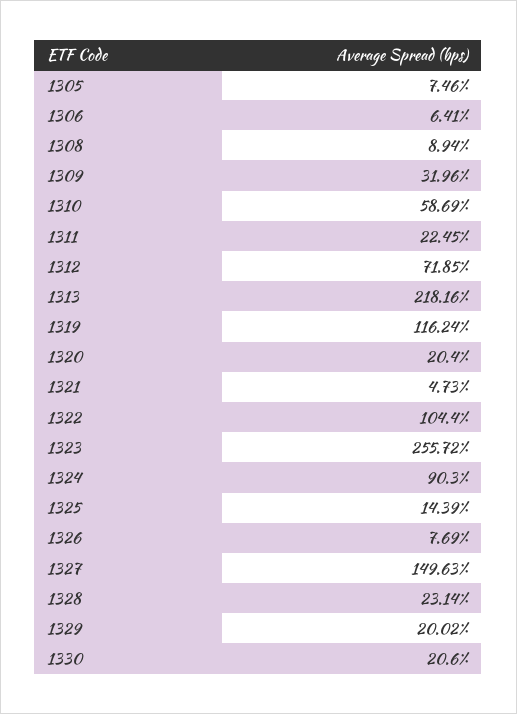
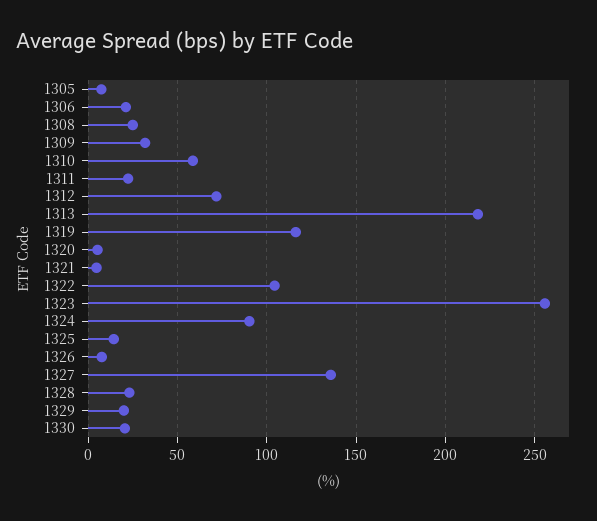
  {
    "1305": 7.46,
-   "1306": 6.41,
+   "1306": 20,
-   "1308": 8.94,
+   "1308": 25,
    "1309": 31.96,
    "1310": 58.69,
    "1311": 22.45,
    "1312": 71.85,
    "1313": 218.16,
    "1319": 116.24,
-   "1320": 20.4,
+   "1320": 5,
    "1321": 4.73,
    "1322": 104.4,
    "1323": 255.72,
    "1324": 90.3,
    "1325": 14.39,
    "1326": 7.69,
-   "1327": 149.63,
+   "1327": 135,
    "1328": 23.14,
    "1329": 20.02,
    "1330": 20.6
  }

